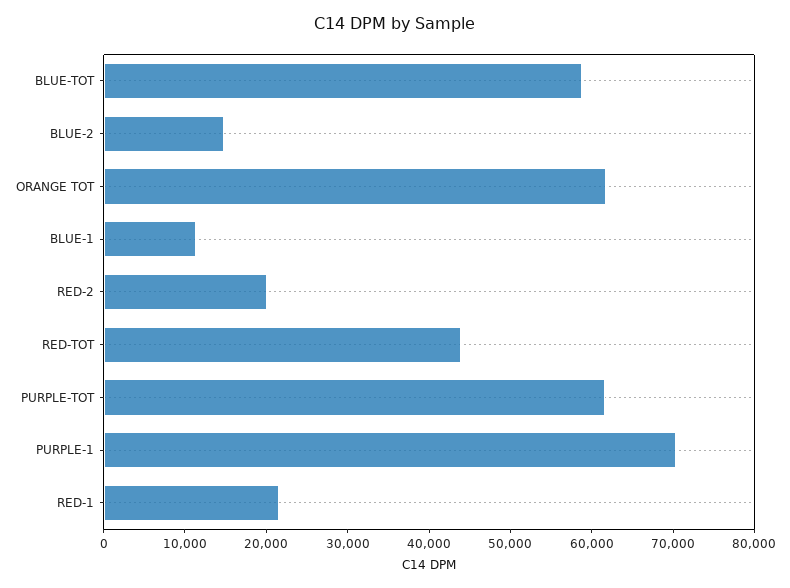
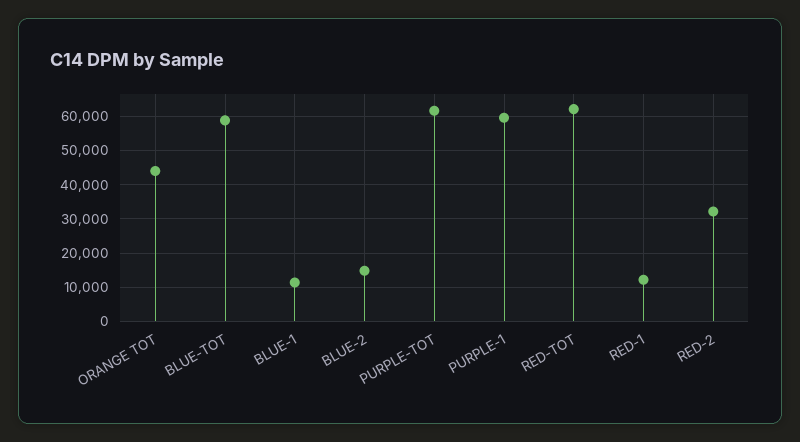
  {
    "BLUE-TOT": 58000,
    "BLUE-2": 14000,
-   "ORANGE TOT": 62000,
+   "ORANGE TOT": 44000,
    "BLUE-1": 12000,
-   "RED-2": 20000,
+   "RED-2": 32000,
-   "RED-TOT": 44000,
+   "RED-TOT": 62000,
    "PURPLE-TOT": 62000,
-   "PURPLE-1": 70000,
+   "PURPLE-1": 60000,
-   "RED-1": 22000
+   "RED-1": 12000
  }

